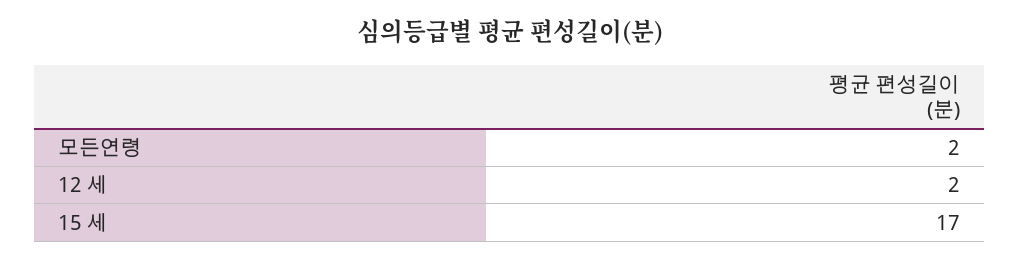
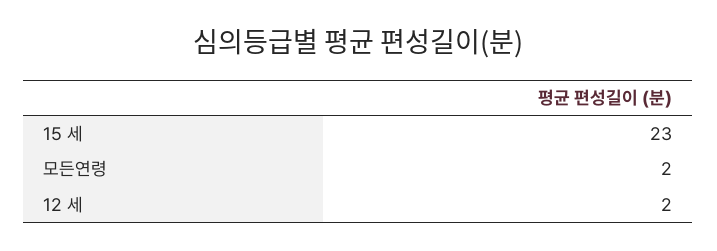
  {
    "모든연령": 2,
    "12 세": 2,
-   "15 세": 17
+   "15 세": 23
  }

